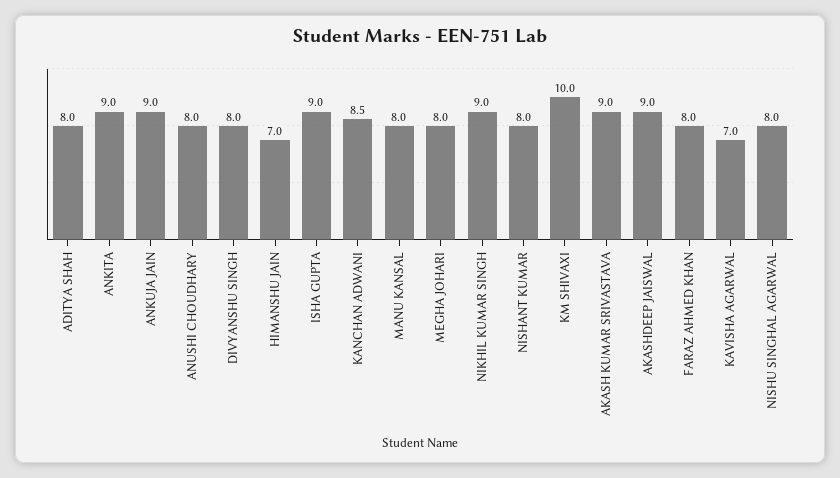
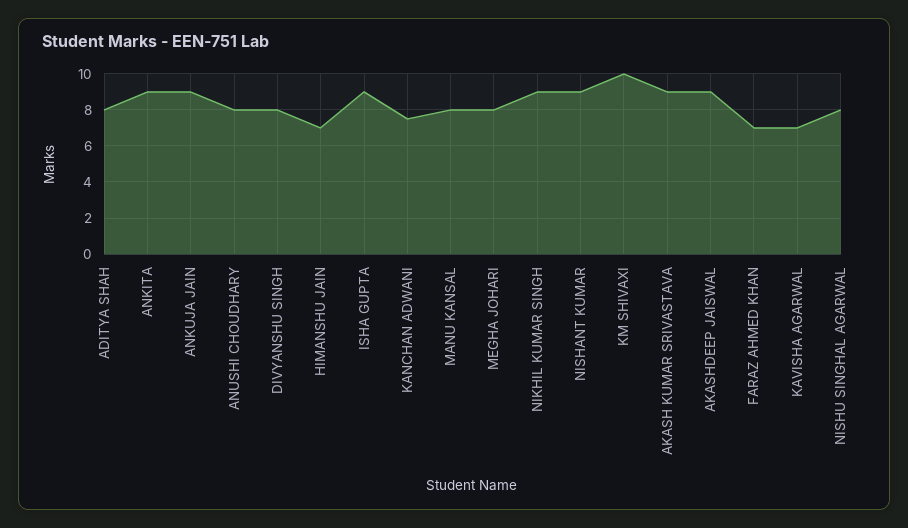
  {
    "ADITYA SHAH": 8,
    "ANKITA": 9,
    "ANKUJA JAIN": 9,
    "ANUSHI CHOUDHARY": 8,
    "DIVYANSHU SINGH": 8,
    "HIMANSHU JAIN": 7,
    "ISHA GUPTA": 9,
-   "KANCHAN ADWANI": 8.5,
+   "KANCHAN ADWANI": 7.5,
    "MANU KANSAL": 8,
    "MEGHA JOHARI": 8,
    "NIKHIL KUMAR SINGH": 9,
-   "NISHANT KUMAR": 8,
+   "NISHANT KUMAR": 9,
    "KM SHIVAXI": 10,
    "AKASH KUMAR SRIVASTAVA": 9,
    "AKASHDEEP JAISWAL": 9,
-   "FARAZ AHMED KHAN": 8,
+   "FARAZ AHMED KHAN": 7,
    "KAVISHA AGARWAL": 7,
    "NISHU SINGHAL AGARWAL": 8
  }

